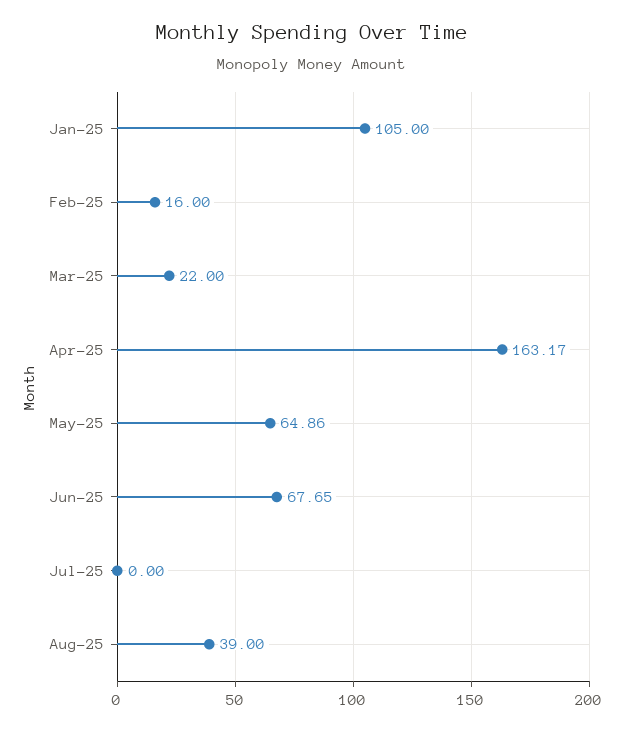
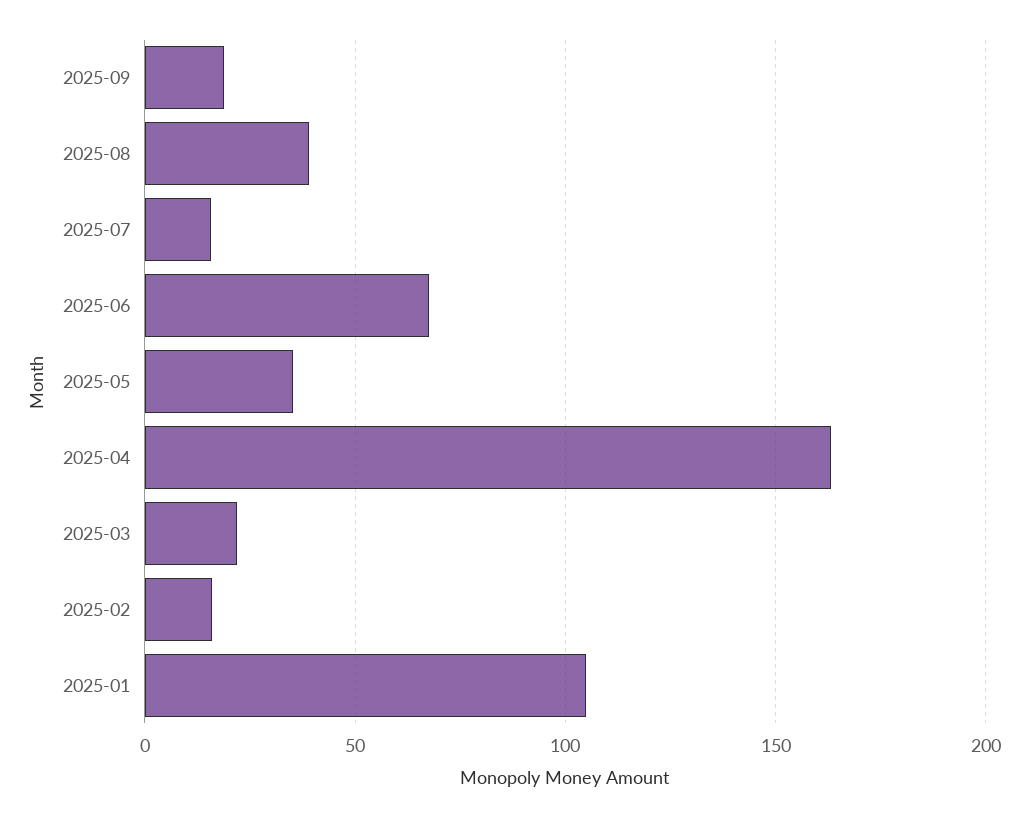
  {
    "Jan-25": 105,
    "Feb-25": 16,
    "Mar-25": 22,
    "Apr-25": 163.17,
-   "May-25": 64.86,
+   "May-25": 35,
    "Jun-25": 67.65,
-   "Jul-25": 0,
+   "Jul-25": 15,
-   "Aug-25": 39
+   "Aug-25": 39,
+   "2025-09": 20
  }

